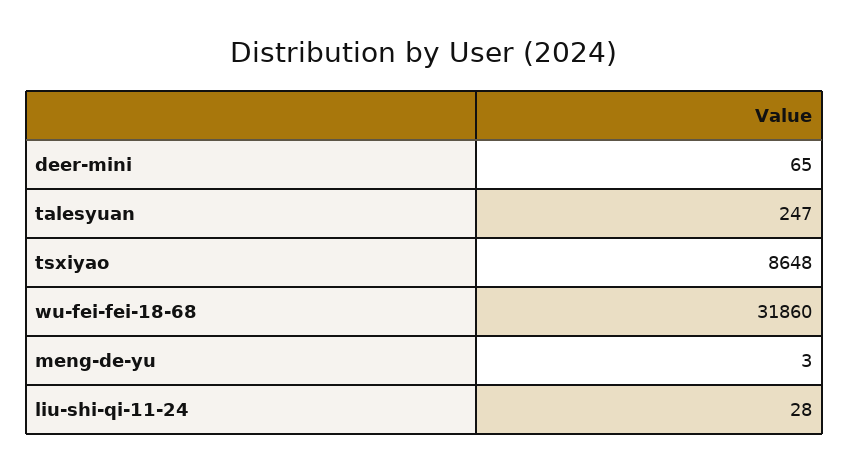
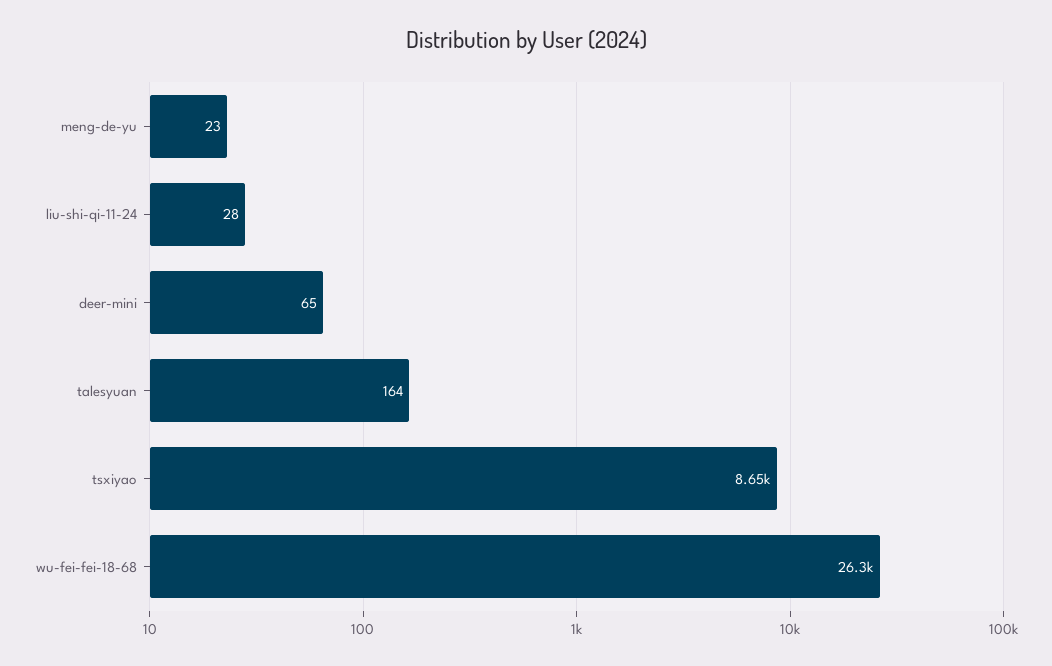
  {
    "deer-mini": 65,
-   "talesyuan": 247,
+   "talesyuan": 164,
    "tsxiyao": 8648,
-   "wu-fei-fei-18-68": 31860,
+   "wu-fei-fei-18-68": 26300,
-   "meng-de-yu": 3,
+   "meng-de-yu": 23,
    "liu-shi-qi-11-24": 28
  }

